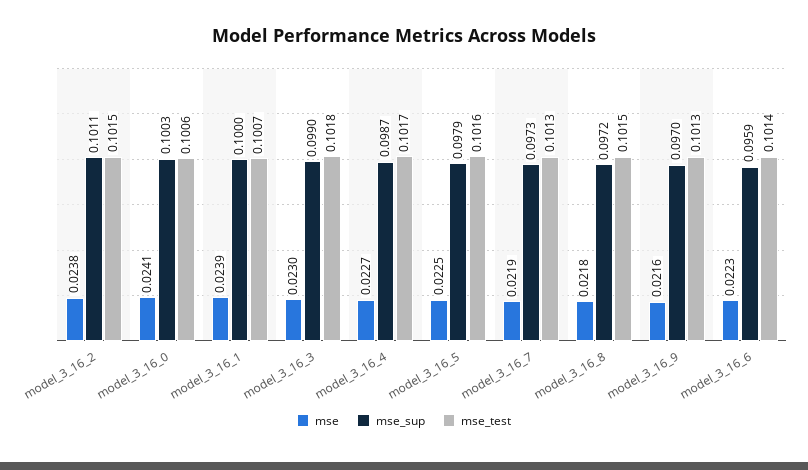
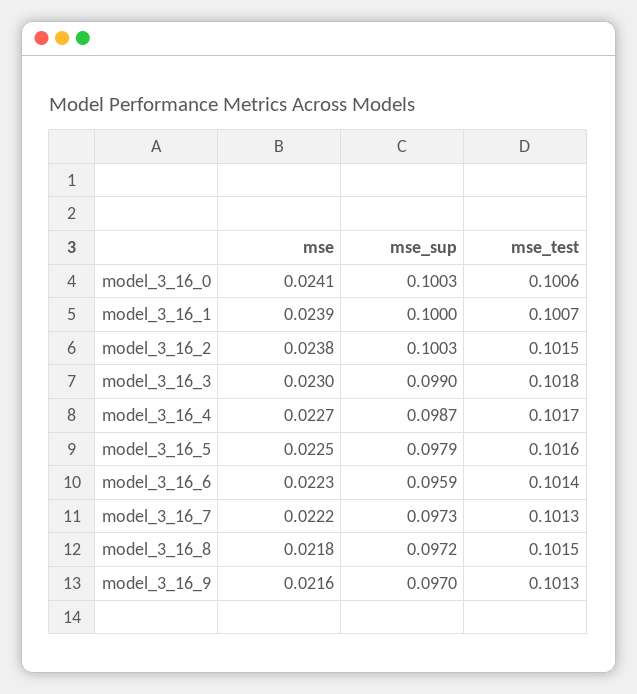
  {
    "mse": {
      "model_3_16_2": 0.0238,
      "model_3_16_0": 0.0241,
      "model_3_16_1": 0.0239,
      "model_3_16_3": 0.023,
      "model_3_16_4": 0.0227,
      "model_3_16_5": 0.0225,
-     "model_3_16_7": 0.0219,
+     "model_3_16_7": 0.0222,
      "model_3_16_8": 0.0218,
      "model_3_16_9": 0.0216,
      "model_3_16_6": 0.0223
    },
    "mse_sup": {
-     "model_3_16_2": 0.1011,
+     "model_3_16_2": 0.1003,
      "model_3_16_0": 0.1003,
      "model_3_16_1": 0.1,
      "model_3_16_3": 0.099,
      "model_3_16_4": 0.0987,
      "model_3_16_5": 0.0979,
      "model_3_16_7": 0.0973,
      "model_3_16_8": 0.0972,
      "model_3_16_9": 0.097,
      "model_3_16_6": 0.0959
    },
    "mse_test": {
      "model_3_16_2": 0.1015,
      "model_3_16_0": 0.1006,
      "model_3_16_1": 0.1007,
      "model_3_16_3": 0.1018,
      "model_3_16_4": 0.1017,
      "model_3_16_5": 0.1016,
      "model_3_16_7": 0.1013,
      "model_3_16_8": 0.1015,
      "model_3_16_9": 0.1013,
      "model_3_16_6": 0.1014
    }
  }

